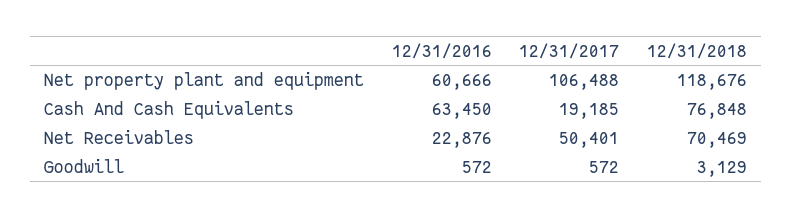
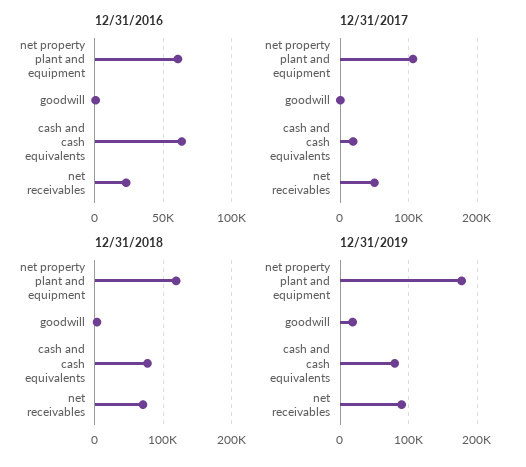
  {
    "12/31/2016": {
      "Net property plant and equipment": 60666,
      "Cash And Cash Equivalents": 63450,
      "Net Receivables": 22876,
      "Goodwill": 572
    },
    "12/31/2017": {
      "Net property plant and equipment": 106488,
      "Cash And Cash Equivalents": 19185,
      "Net Receivables": 50401,
      "Goodwill": 572
    },
    "12/31/2018": {
      "Net property plant and equipment": 118676,
      "Cash And Cash Equivalents": 76848,
      "Net Receivables": 70469,
      "Goodwill": 3129
-   }
+   },
+   "12/31/2019": {
+     "Net property plant and equipment": 180000,
+     "Goodwill": 20000,
+     "Cash And Cash Equivalents": 80000,
+     "Net Receivables": 90000
+   }
  }

